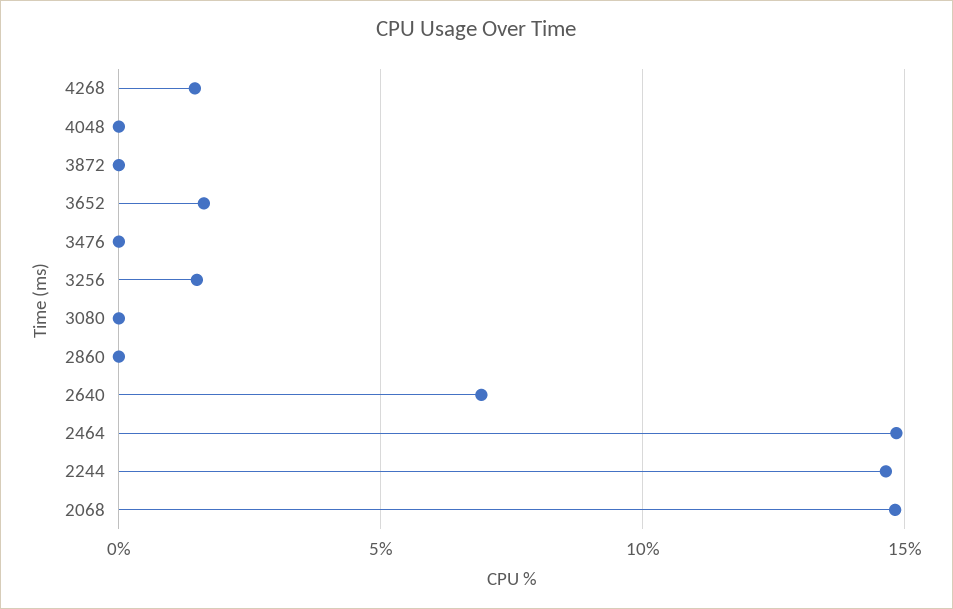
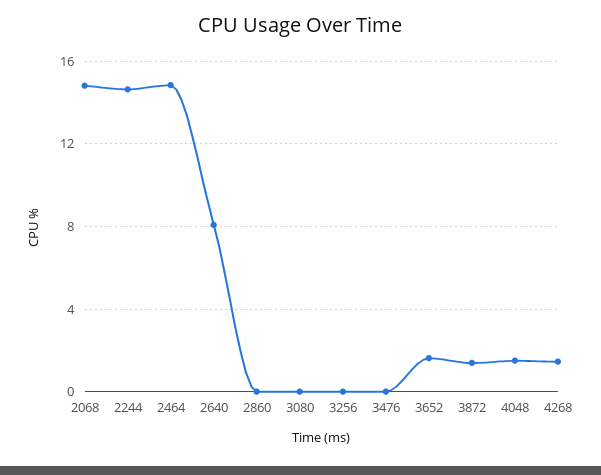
  {
    "4268": 1.5,
-   "4048": 0,
+   "4048": 1.5,
-   "3872": 0,
+   "3872": 1.5,
    "3652": 1.5,
    "3476": 0,
-   "3256": 1.5,
+   "3256": 0,
    "3080": 0,
    "2860": 0,
-   "2640": 7,
+   "2640": 8,
    "2464": 15,
    "2244": 14.5,
    "2068": 15
  }

